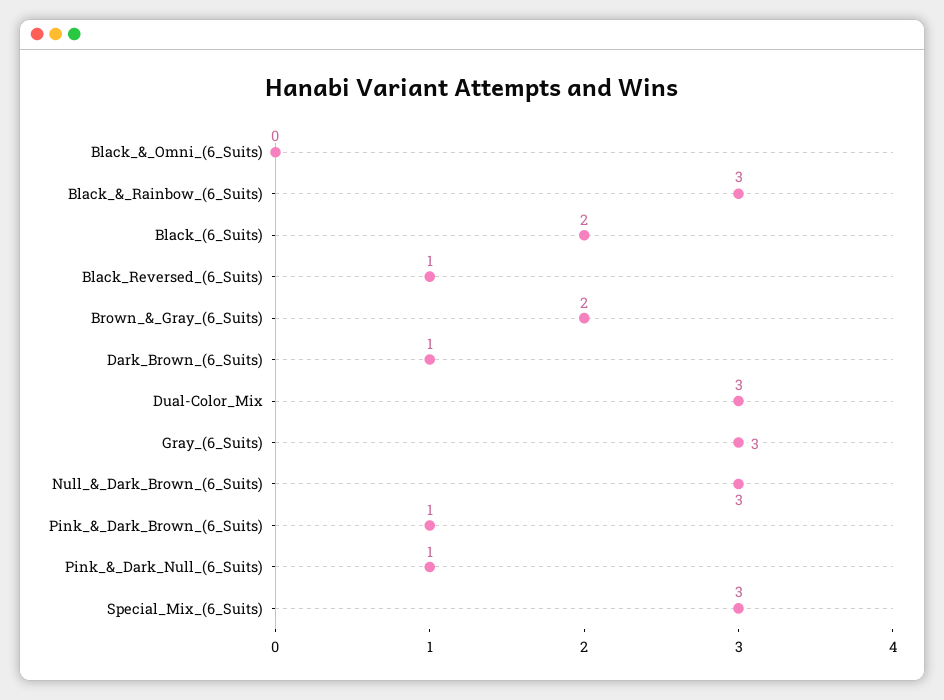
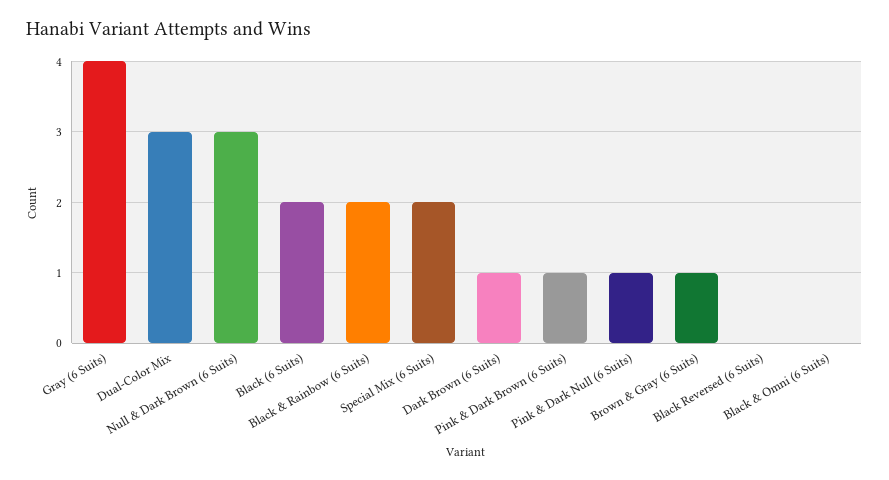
  {
    "Black_&_Omni_(6_Suits)": 0,
-   "Black_&_Rainbow_(6_Suits)": 3,
+   "Black_&_Rainbow_(6_Suits)": 2,
    "Black_(6_Suits)": 2,
-   "Black_Reversed_(6_Suits)": 1,
+   "Black_Reversed_(6_Suits)": 0,
-   "Brown_&_Gray_(6_Suits)": 2,
+   "Brown_&_Gray_(6_Suits)": 1,
    "Dark_Brown_(6_Suits)": 1,
    "Dual-Color_Mix": 3,
-   "Gray_(6_Suits)": 3,
+   "Gray_(6_Suits)": 4,
    "Null_&_Dark_Brown_(6_Suits)": 3,
    "Pink_&_Dark_Brown_(6_Suits)": 1,
    "Pink_&_Dark_Null_(6_Suits)": 1,
-   "Special_Mix_(6_Suits)": 3
+   "Special_Mix_(6_Suits)": 2
  }

